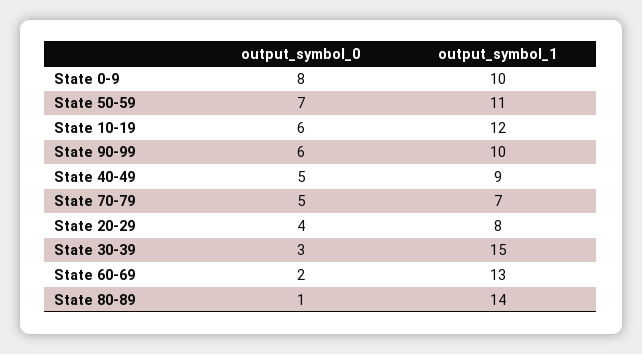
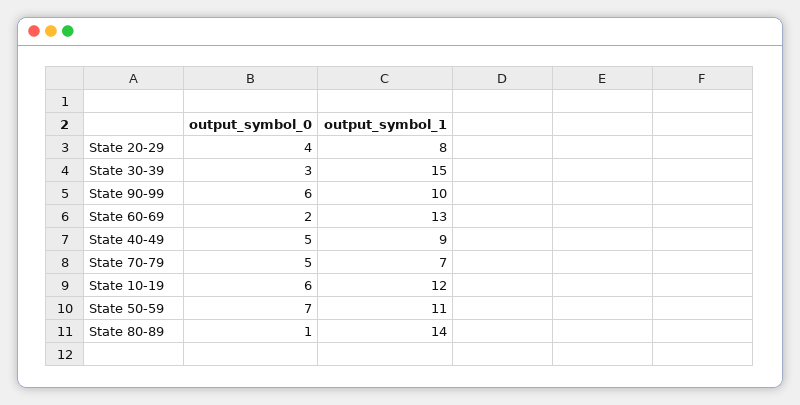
  {
    "output_symbol_0": {
-     "State 0-9": 8,
      "State 50-59": 7,
      "State 10-19": 6,
      "State 90-99": 6,
      "State 40-49": 5,
      "State 70-79": 5,
      "State 20-29": 4,
      "State 30-39": 3,
      "State 60-69": 2,
      "State 80-89": 1
    },
    "output_symbol_1": {
-     "State 0-9": 10,
      "State 50-59": 11,
      "State 10-19": 12,
      "State 90-99": 10,
      "State 40-49": 9,
      "State 70-79": 7,
      "State 20-29": 8,
      "State 30-39": 15,
      "State 60-69": 13,
      "State 80-89": 14
    }
  }

